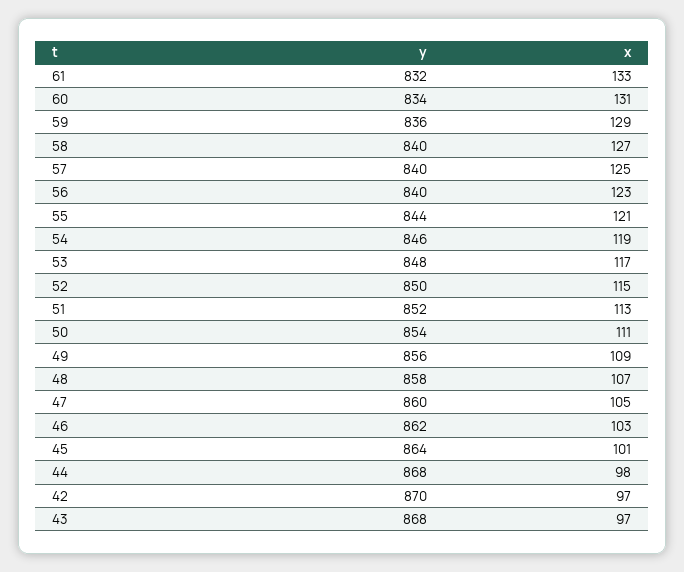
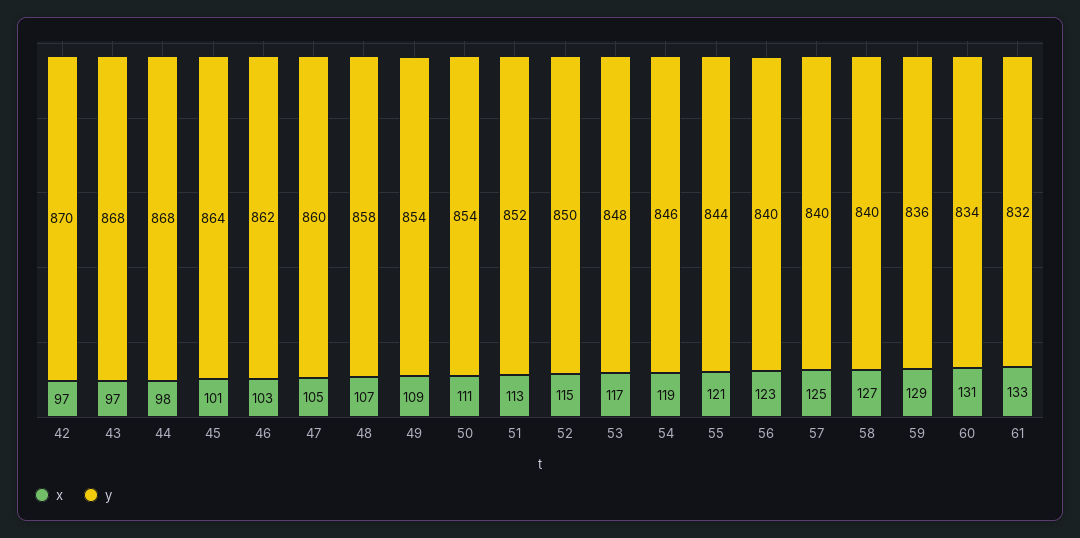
  {
    "y": {
      "61": 832,
      "60": 834,
      "59": 836,
      "58": 840,
      "57": 840,
      "56": 840,
      "55": 844,
      "54": 846,
      "53": 848,
      "52": 850,
      "51": 852,
      "50": 854,
-     "49": 856,
+     "49": 854,
      "48": 858,
      "47": 860,
      "46": 862,
      "45": 864,
      "44": 868,
      "42": 870,
      "43": 868
    },
    "x": {
      "61": 133,
      "60": 131,
      "59": 129,
      "58": 127,
      "57": 125,
      "56": 123,
      "55": 121,
      "54": 119,
      "53": 117,
      "52": 115,
      "51": 113,
      "50": 111,
      "49": 109,
      "48": 107,
      "47": 105,
      "46": 103,
      "45": 101,
      "44": 98,
      "42": 97,
      "43": 97
    }
  }

